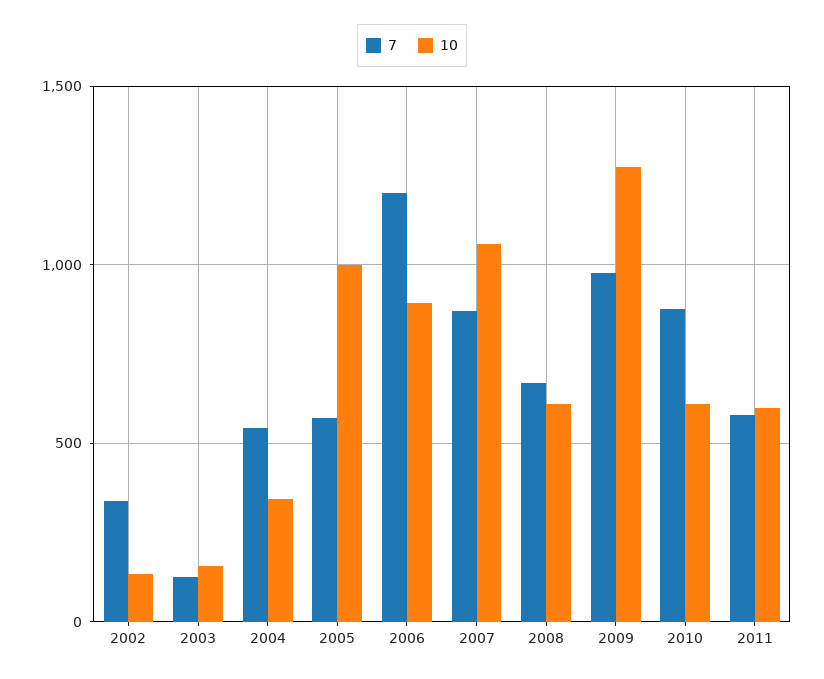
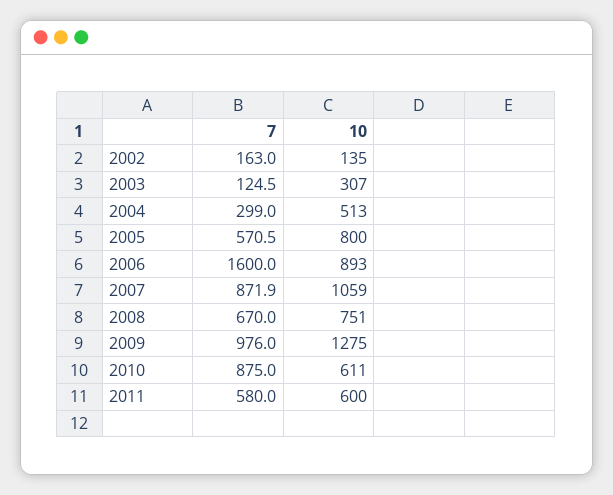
  {
    "7": {
-     "2002": 350,
+     "2002": 163,
      "2003": 124.5,
-     "2004": 550,
+     "2004": 299,
      "2005": 570.5,
-     "2006": 1200,
+     "2006": 1600,
      "2007": 871.9,
      "2008": 670,
      "2009": 976,
      "2010": 875,
      "2011": 580
    },
    "10": {
      "2002": 135,
-     "2003": 150,
+     "2003": 307,
-     "2004": 350,
+     "2004": 513,
-     "2005": 1000,
+     "2005": 800,
      "2006": 893,
      "2007": 1059,
-     "2008": 600,
+     "2008": 751,
      "2009": 1275,
      "2010": 611,
      "2011": 600
    }
  }

